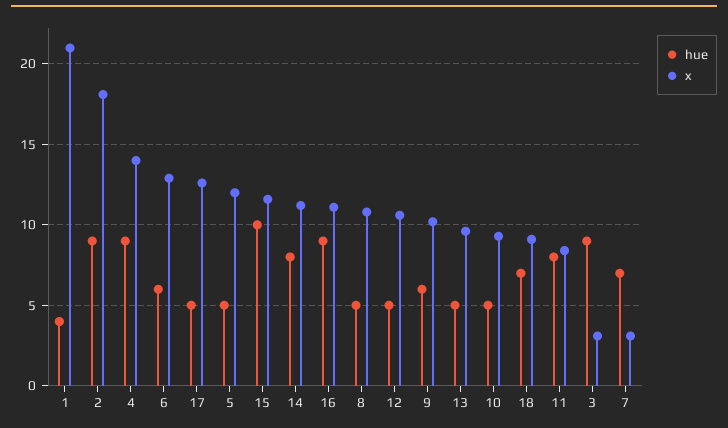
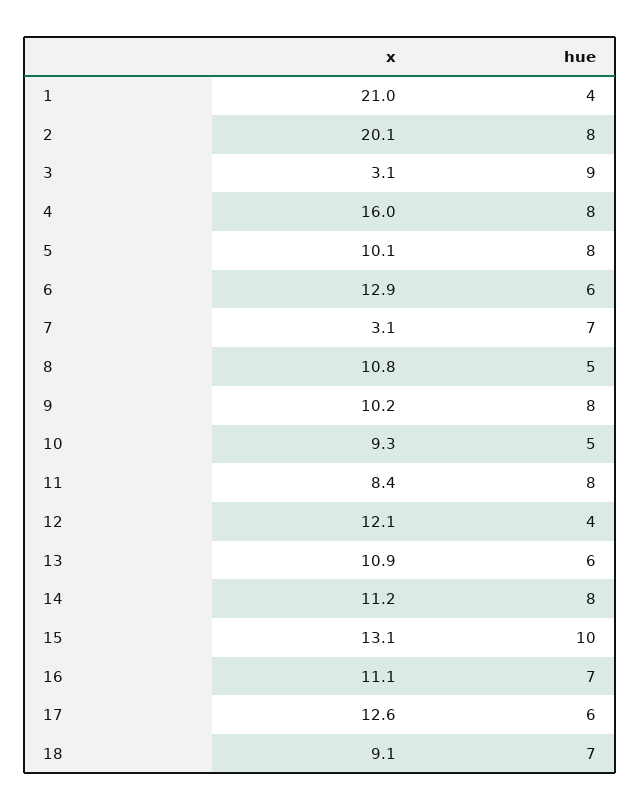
  {
    "hue": {
      "1": 4,
-     "2": 9,
+     "2": 8,
-     "4": 9,
+     "4": 8,
      "6": 6,
-     "17": 5,
+     "17": 6,
-     "5": 5,
+     "5": 8,
      "15": 10,
      "14": 8,
-     "16": 9,
+     "16": 7,
      "8": 5,
-     "12": 5,
+     "12": 4,
-     "9": 6,
+     "9": 8,
-     "13": 5,
+     "13": 6,
      "10": 5,
      "18": 7,
      "11": 8,
      "3": 9,
      "7": 7
    },
    "x": {
      "1": 21,
-     "2": 18,
+     "2": 20.1,
-     "4": 14,
+     "4": 16,
      "6": 12.9,
      "17": 12.6,
-     "5": 12,
+     "5": 10.1,
-     "15": 11.5,
+     "15": 13.1,
      "14": 11.2,
      "16": 11.1,
      "8": 10.8,
-     "12": 10.5,
+     "12": 12.1,
      "9": 10.2,
-     "13": 9.5,
+     "13": 10.9,
      "10": 9.3,
      "18": 9.1,
      "11": 8.4,
      "3": 3.1,
      "7": 3.1
    }
  }

